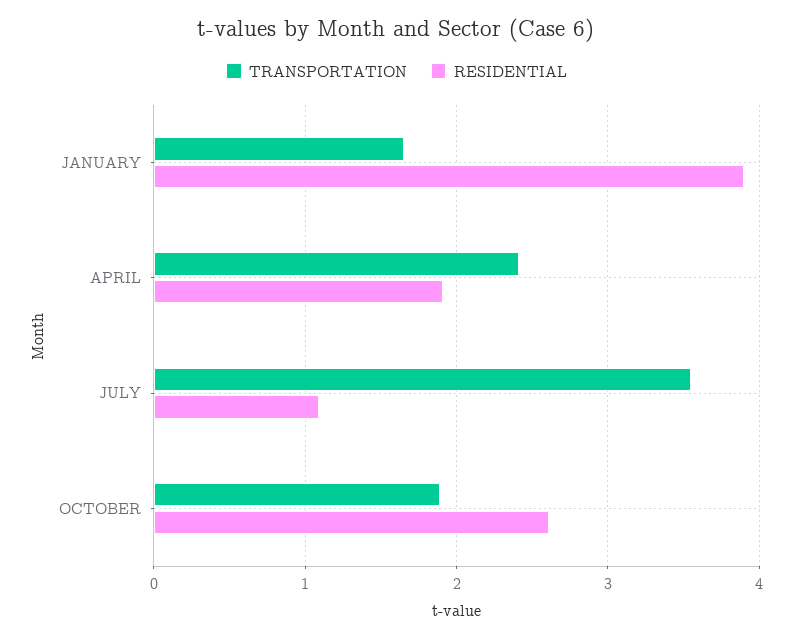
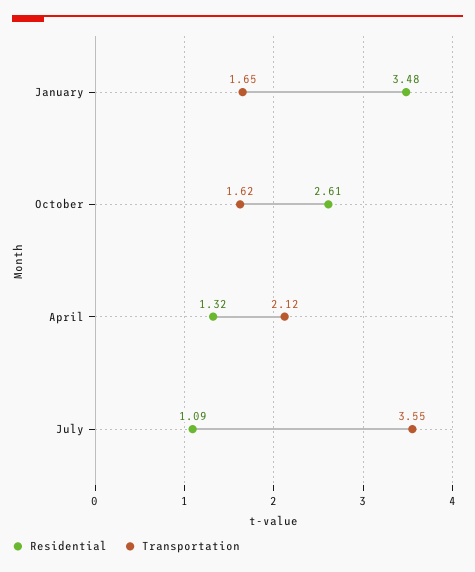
  {
    "TRANSPORTATION": {
      "JANUARY": 1.65,
-     "APRIL": 2.4,
+     "APRIL": 2.12,
      "JULY": 3.55,
-     "OCTOBER": 1.9
+     "OCTOBER": 1.62
    },
    "RESIDENTIAL": {
-     "JANUARY": 3.9,
+     "JANUARY": 3.48,
-     "APRIL": 1.9,
+     "APRIL": 1.32,
      "JULY": 1.09,
      "OCTOBER": 2.61
    }
  }

